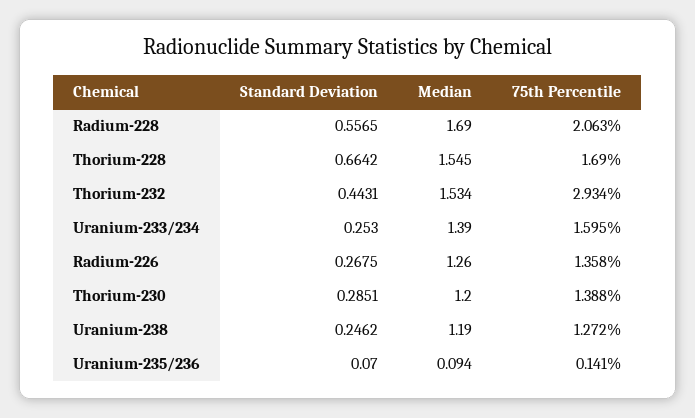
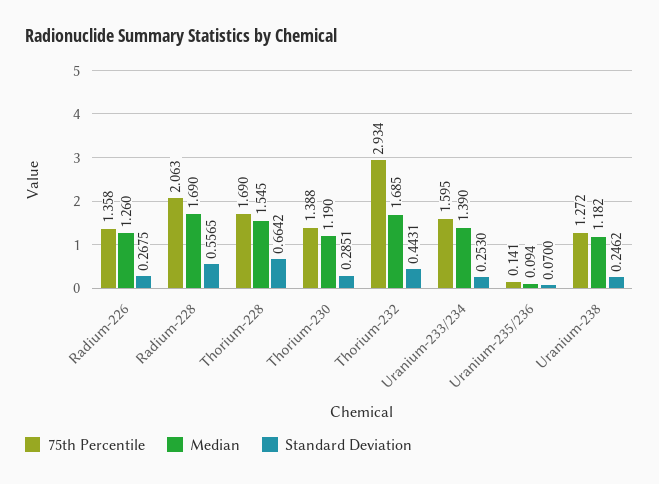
  {
    "Standard Deviation": {
      "Radium-228": 0.5565,
      "Thorium-228": 0.6642,
      "Thorium-232": 0.4431,
      "Uranium-233/234": 0.253,
      "Radium-226": 0.2675,
      "Thorium-230": 0.2851,
      "Uranium-238": 0.2462,
      "Uranium-235/236": 0.07
    },
    "Median": {
      "Radium-228": 1.69,
      "Thorium-228": 1.545,
-     "Thorium-232": 1.534,
+     "Thorium-232": 1.685,
      "Uranium-233/234": 1.39,
      "Radium-226": 1.26,
-     "Thorium-230": 1.2,
+     "Thorium-230": 1.19,
-     "Uranium-238": 1.19,
+     "Uranium-238": 1.182,
      "Uranium-235/236": 0.094
    },
    "75th Percentile": {
      "Radium-228": 2.063,
      "Thorium-228": 1.69,
      "Thorium-232": 2.934,
      "Uranium-233/234": 1.595,
      "Radium-226": 1.358,
      "Thorium-230": 1.388,
      "Uranium-238": 1.272,
      "Uranium-235/236": 0.141
    }
  }

